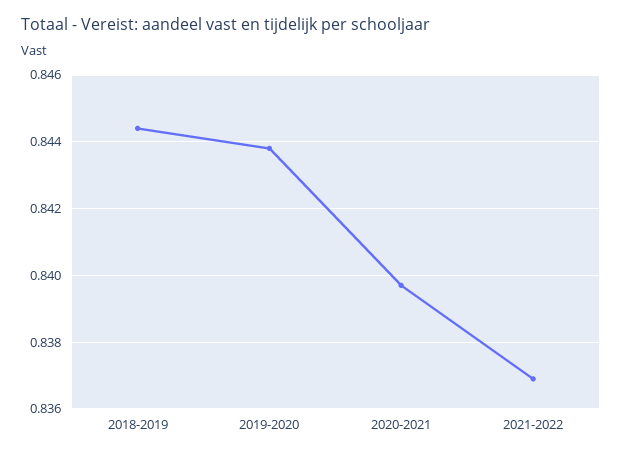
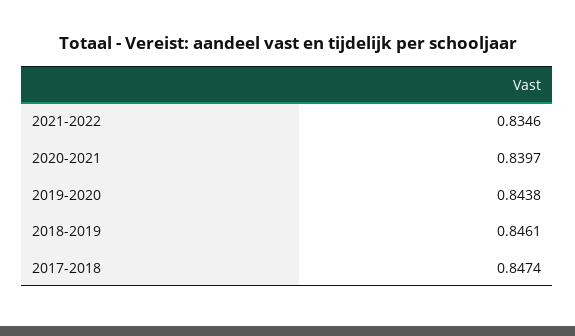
  {
-   "2018-2019": 0.8445,
+   "2018-2019": 0.8461,
    "2019-2020": 0.8438,
    "2020-2021": 0.8397,
-   "2021-2022": 0.837
+   "2021-2022": 0.8346,
+   "2017-2018": 0.8474
  }

